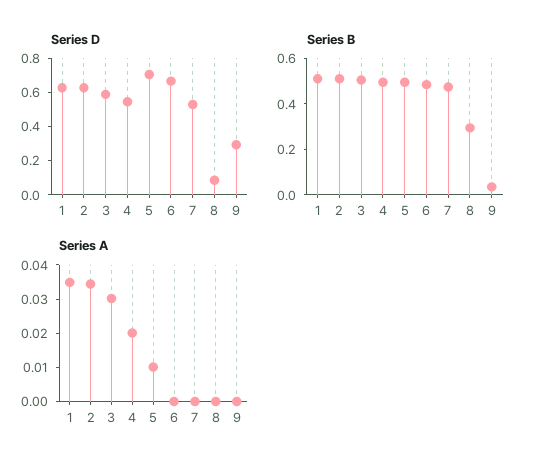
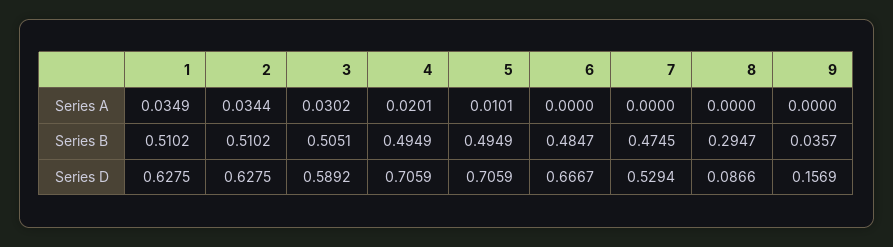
  {
    "Series D": {
      "1": 0.6275,
      "2": 0.6275,
      "3": 0.5892,
-     "4": 0.55,
+     "4": 0.7059,
      "5": 0.7059,
      "6": 0.6667,
      "7": 0.5294,
      "8": 0.0866,
-     "9": 0.3
+     "9": 0.1569
    },
    "Series B": {
      "1": 0.5102,
      "2": 0.5102,
      "3": 0.5051,
      "4": 0.4949,
      "5": 0.4949,
      "6": 0.4847,
      "7": 0.4745,
      "8": 0.2947,
      "9": 0.0357
    },
    "Series A": {
      "1": 0.0349,
      "2": 0.0344,
      "3": 0.0302,
      "4": 0.0201,
      "5": 0.0101,
      "6": 0,
      "7": 0,
      "8": 0,
      "9": 0
    }
  }

